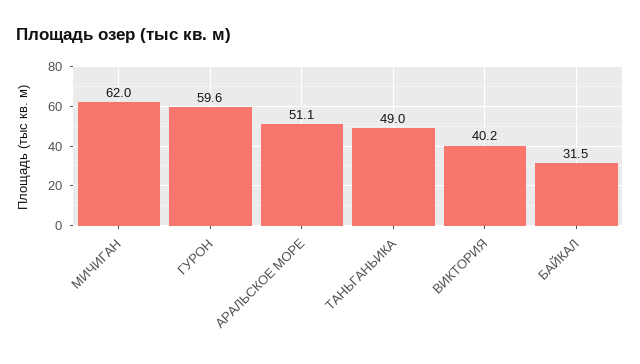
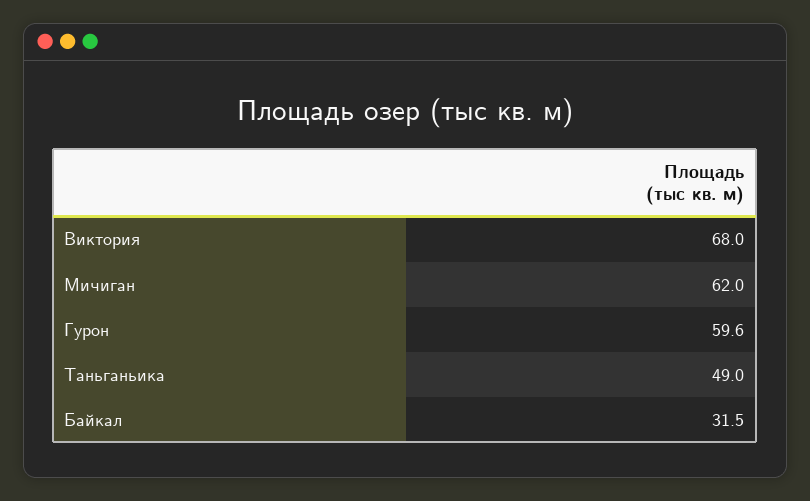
  {
    "МИЧИГАН": 62,
    "ГУРОН": 59.6,
-   "АРАЛЬСКОЕ МОРЕ": 51.1,
    "ТАНЬГАНЬИКА": 49,
-   "ВИКТОРИЯ": 40.2,
+   "ВИКТОРИЯ": 68,
    "БАЙКАЛ": 31.5
  }

